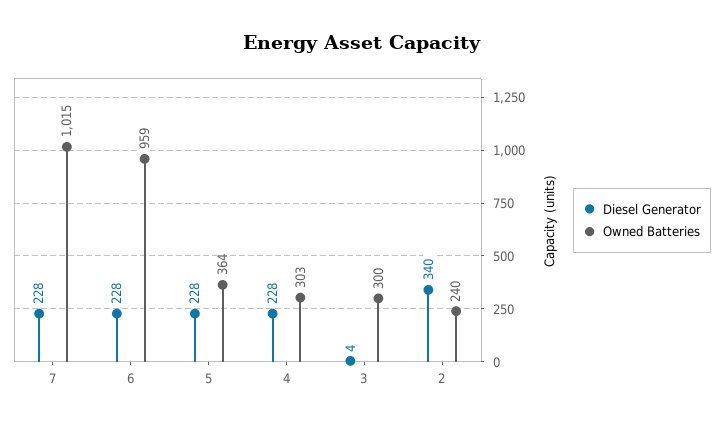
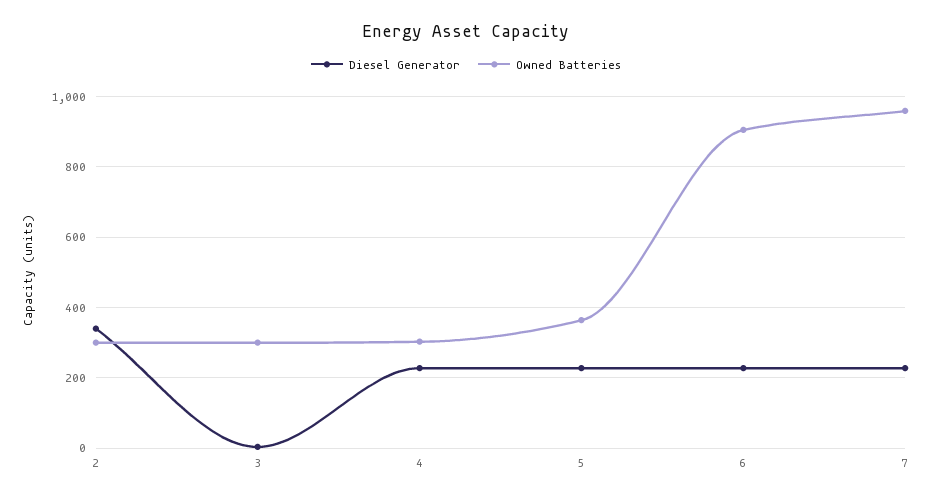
  {
    "Diesel Generator": {
      "7": 228,
      "6": 228,
      "5": 228,
      "4": 228,
      "3": 4,
      "2": 340
    },
    "Owned Batteries": {
-     "7": 1015,
+     "7": 960,
-     "6": 959,
+     "6": 900,
      "5": 364,
      "4": 303,
      "3": 300,
-     "2": 240
+     "2": 300
    }
  }

